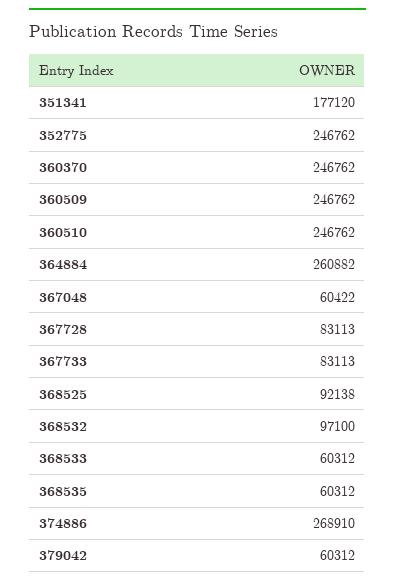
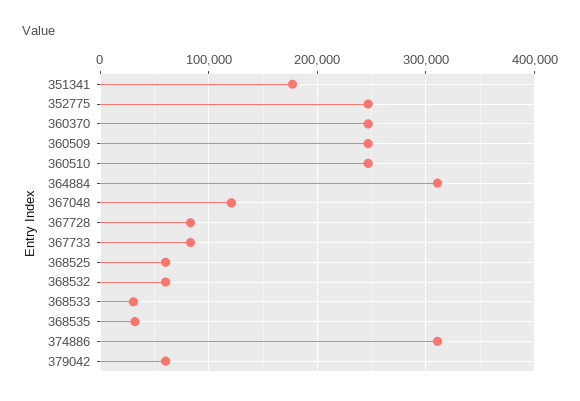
  {
    "351341": 177120,
    "352775": 246762,
    "360370": 246762,
    "360509": 246762,
    "360510": 246762,
-   "364884": 260882,
+   "364884": 310000,
-   "367048": 60422,
+   "367048": 120000,
    "367728": 83113,
    "367733": 83113,
-   "368525": 92138,
+   "368525": 60000,
-   "368532": 97100,
+   "368532": 60000,
-   "368533": 60312,
+   "368533": 30000,
-   "368535": 60312,
+   "368535": 30000,
-   "374886": 268910,
+   "374886": 310000,
    "379042": 60312
  }

